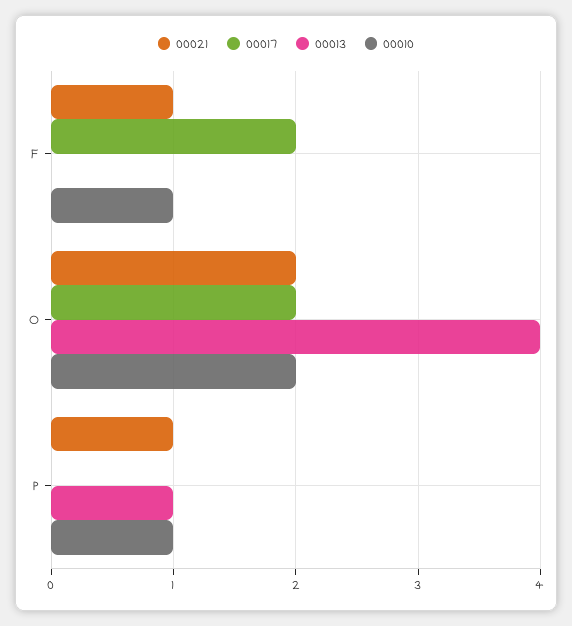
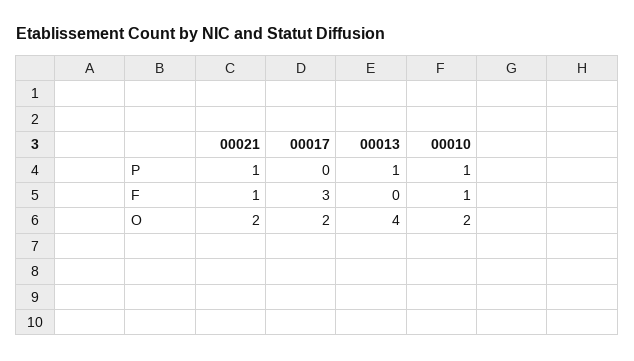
  {
    "00021": {
      "F": 1,
      "O": 2,
      "P": 1
    },
    "00017": {
-     "F": 2,
+     "F": 3,
      "O": 2,
      "P": 0
    },
    "00013": {
      "F": 0,
      "O": 4,
      "P": 1
    },
    "00010": {
      "F": 1,
      "O": 2,
      "P": 1
    }
  }

